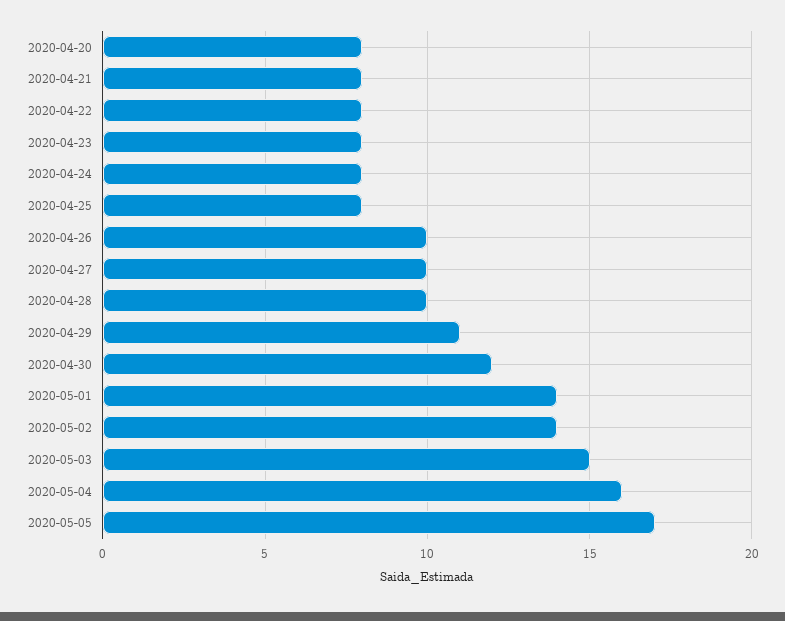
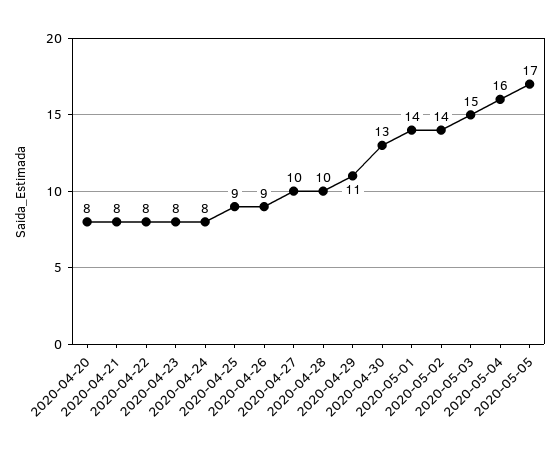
  {
    "2020-04-20": 8,
    "2020-04-21": 8,
    "2020-04-22": 8,
    "2020-04-23": 8,
    "2020-04-24": 8,
-   "2020-04-25": 8,
+   "2020-04-25": 9,
-   "2020-04-26": 10,
+   "2020-04-26": 9,
    "2020-04-27": 10,
    "2020-04-28": 10,
    "2020-04-29": 11,
-   "2020-04-30": 12,
+   "2020-04-30": 13,
    "2020-05-01": 14,
    "2020-05-02": 14,
    "2020-05-03": 15,
    "2020-05-04": 16,
    "2020-05-05": 17
  }

